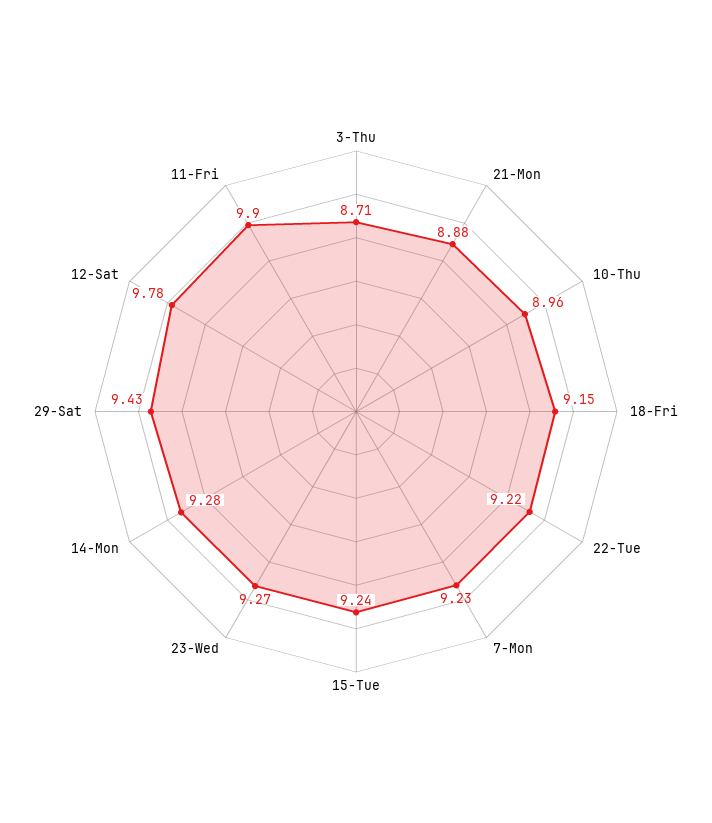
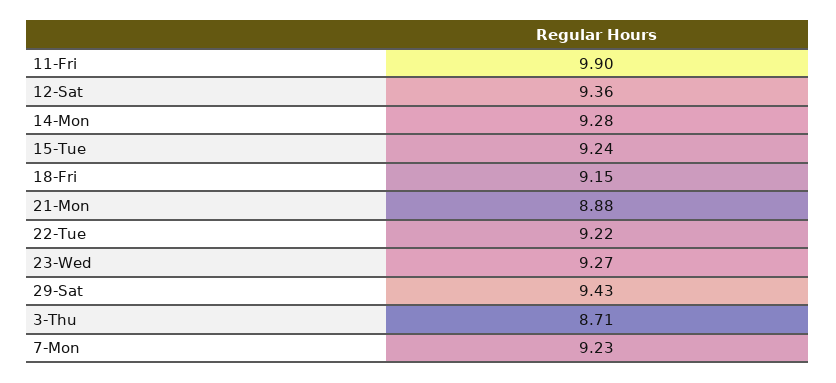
  {
    "3-Thu": 8.71,
    "21-Mon": 8.88,
-   "10-Thu": 8.96,
    "18-Fri": 9.15,
    "22-Tue": 9.22,
    "7-Mon": 9.23,
    "15-Tue": 9.24,
    "23-Wed": 9.27,
    "14-Mon": 9.28,
    "29-Sat": 9.43,
-   "12-Sat": 9.78,
+   "12-Sat": 9.36,
    "11-Fri": 9.9
  }

